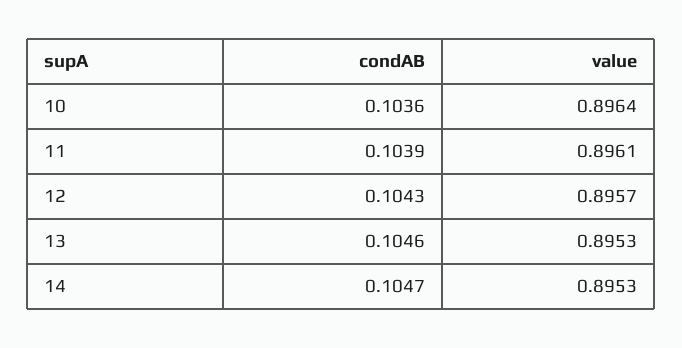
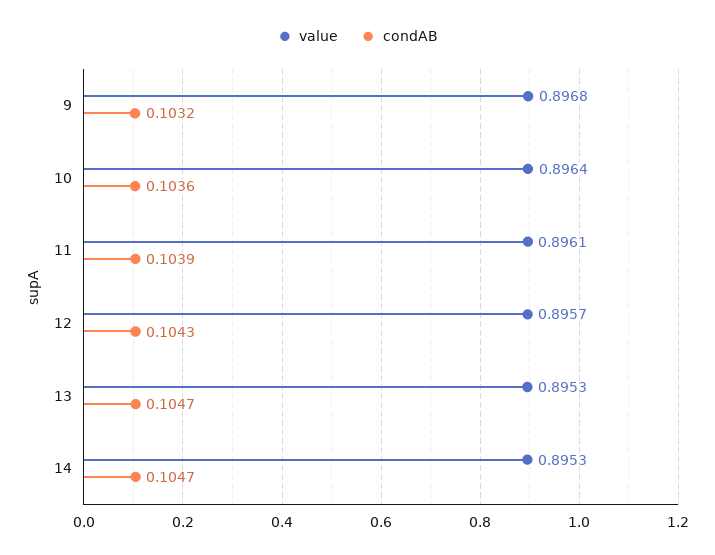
  {
    "condAB": {
      "10": 0.1036,
      "11": 0.1039,
      "12": 0.1043,
-     "13": 0.1046,
+     "13": 0.1047,
-     "14": 0.1047
+     "14": 0.1047,
+     "9": 0.1032
    },
    "value": {
      "10": 0.8964,
      "11": 0.8961,
      "12": 0.8957,
      "13": 0.8953,
-     "14": 0.8953
+     "14": 0.8953,
+     "9": 0.8968
    }
  }

